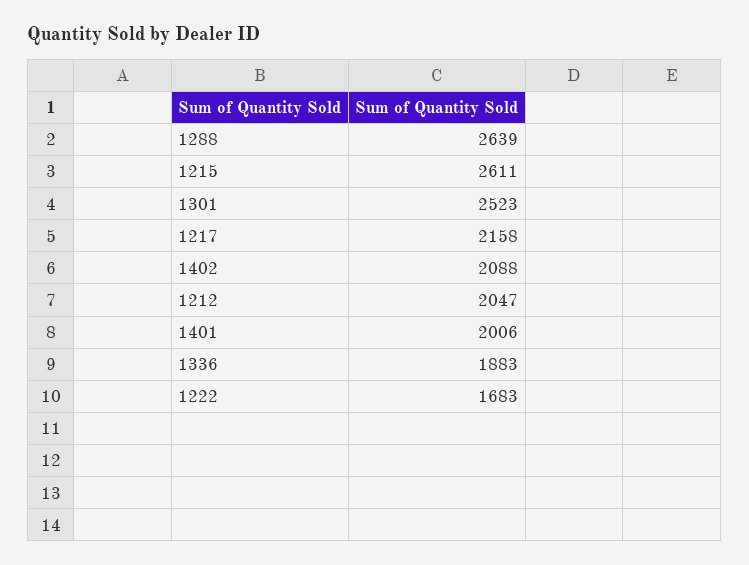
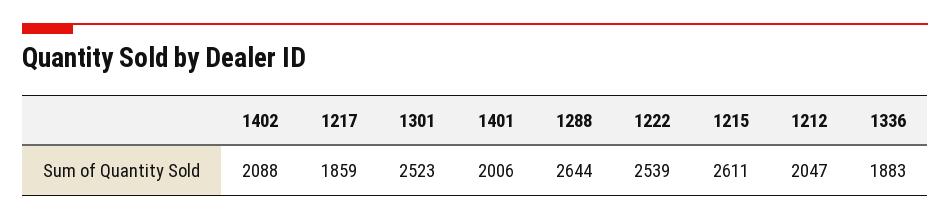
  {
-   "1288": 2639,
+   "1288": 2644,
    "1215": 2611,
    "1301": 2523,
-   "1217": 2158,
+   "1217": 1859,
    "1402": 2088,
    "1212": 2047,
    "1401": 2006,
    "1336": 1883,
-   "1222": 1683
+   "1222": 2539
  }

